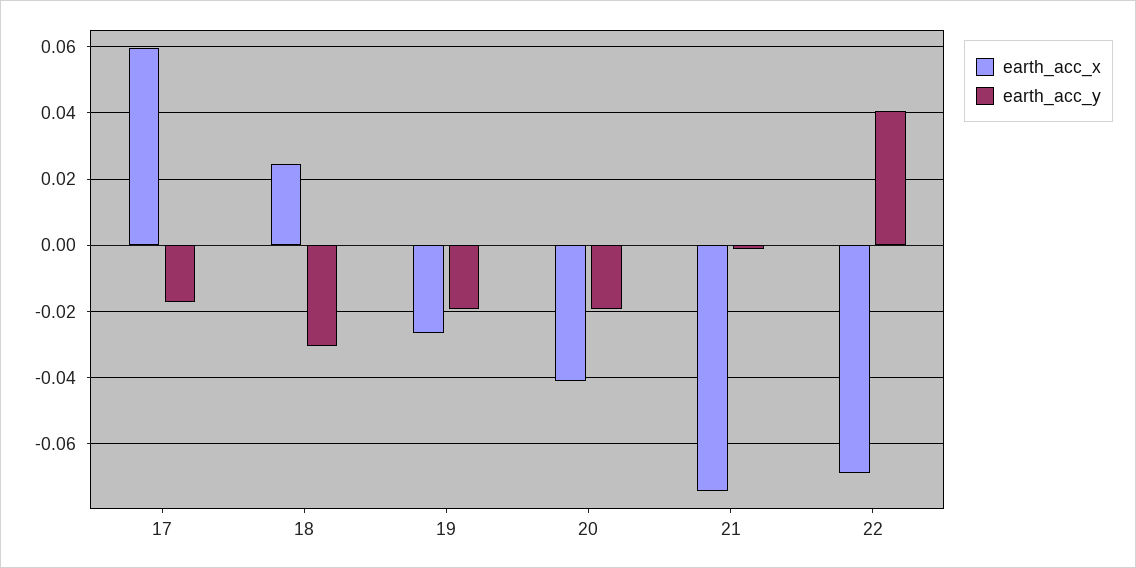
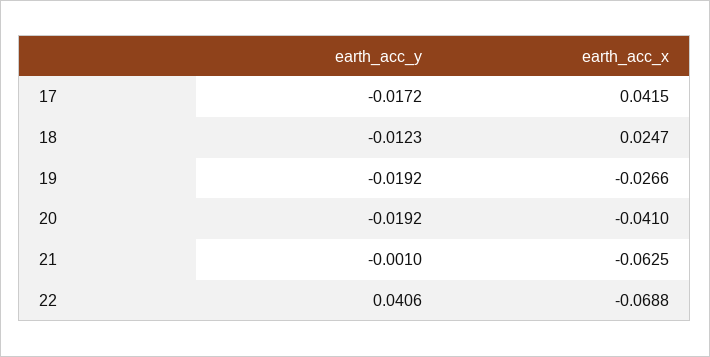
  {
    "earth_acc_x": {
-     "17": 0.06,
+     "17": 0.0415,
      "18": 0.0247,
      "19": -0.0266,
      "20": -0.041,
-     "21": -0.074,
+     "21": -0.0625,
      "22": -0.0688
    },
    "earth_acc_y": {
      "17": -0.0172,
-     "18": -0.03,
+     "18": -0.0123,
      "19": -0.0192,
      "20": -0.0192,
      "21": -0.001,
      "22": 0.0406
    }
  }

